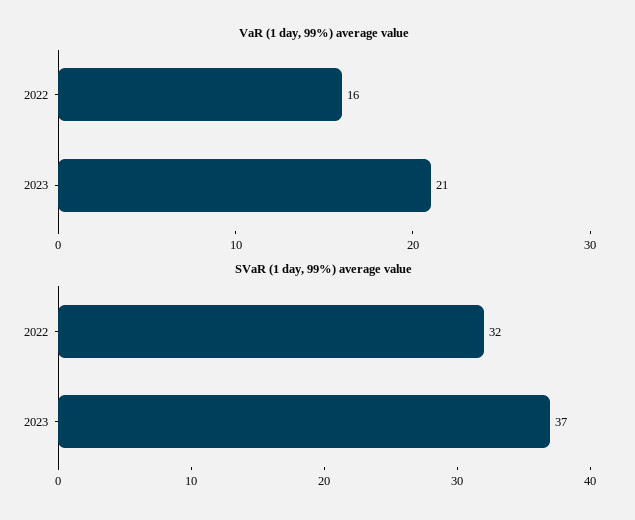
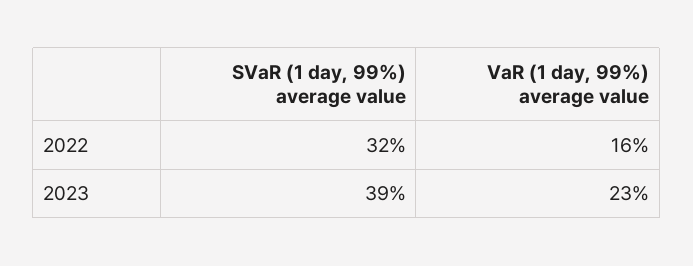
  {
    "VaR (1 day, 99%) average value": {
      "2022": 16,
-     "2023": 21
+     "2023": 23
    },
    "SVaR (1 day, 99%) average value": {
      "2022": 32,
-     "2023": 37
+     "2023": 39
    }
  }

